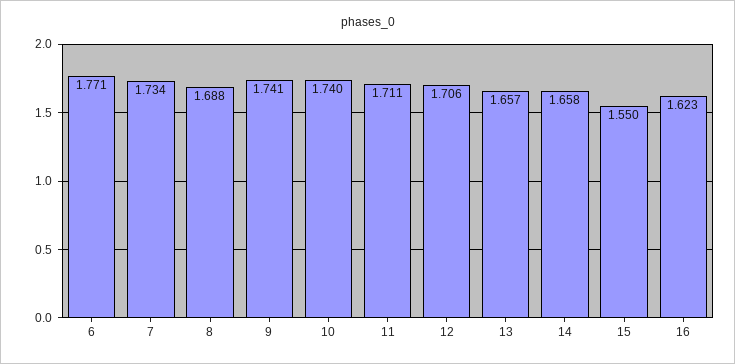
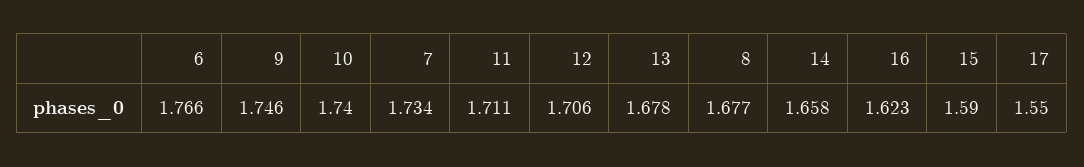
  {
-   "6": 1.771,
+   "6": 1.766,
    "7": 1.734,
-   "8": 1.688,
+   "8": 1.677,
-   "9": 1.741,
+   "9": 1.746,
    "10": 1.74,
    "11": 1.711,
    "12": 1.706,
-   "13": 1.657,
+   "13": 1.678,
    "14": 1.658,
-   "15": 1.55,
+   "15": 1.59,
-   "16": 1.623
+   "16": 1.623,
+   "17": 1.55
  }

